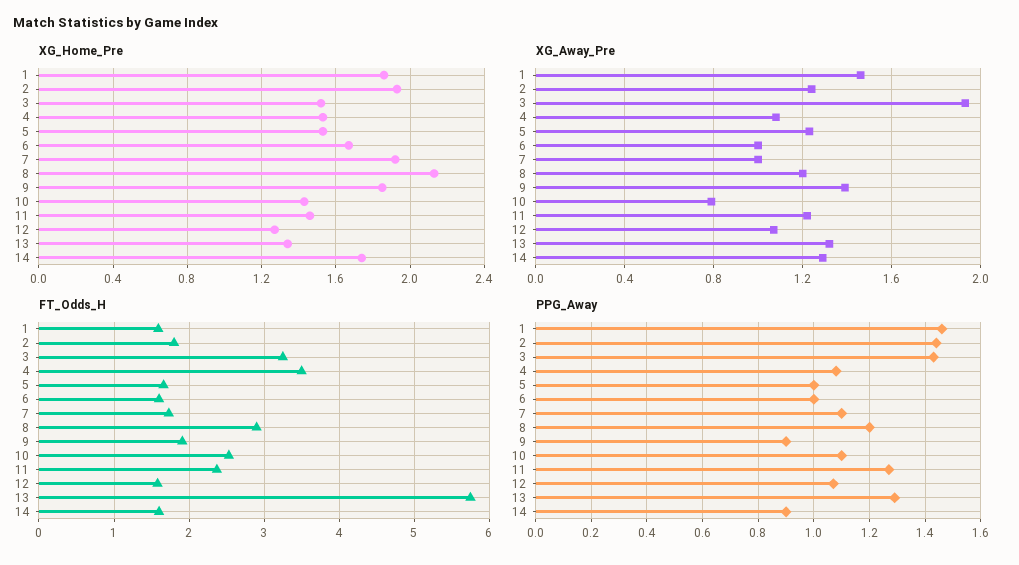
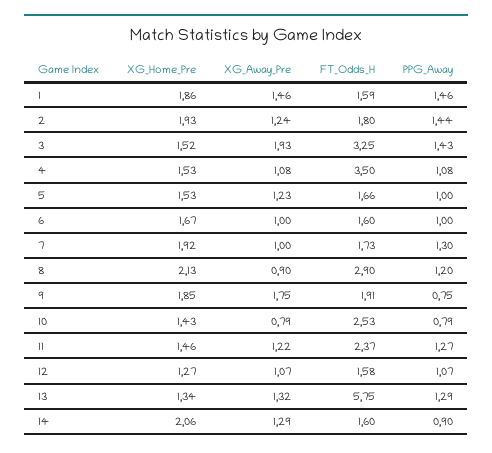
  {
    "XG_Home_Pre": {
      "1": 1.86,
      "2": 1.93,
      "3": 1.52,
      "4": 1.53,
      "5": 1.53,
      "6": 1.67,
      "7": 1.92,
      "8": 2.13,
      "9": 1.85,
      "10": 1.43,
      "11": 1.46,
      "12": 1.27,
      "13": 1.34,
-     "14": 1.75
+     "14": 2.06
    },
    "XG_Away_Pre": {
      "1": 1.46,
      "2": 1.24,
      "3": 1.93,
      "4": 1.08,
      "5": 1.23,
      "6": 1,
      "7": 1,
-     "8": 1.2,
+     "8": 0.9,
-     "9": 1.4,
+     "9": 1.75,
      "10": 0.79,
      "11": 1.22,
      "12": 1.07,
      "13": 1.32,
      "14": 1.29
    },
    "FT_Odds_H": {
      "1": 1.59,
      "2": 1.8,
      "3": 3.25,
      "4": 3.5,
      "5": 1.66,
      "6": 1.6,
      "7": 1.73,
      "8": 2.9,
      "9": 1.91,
      "10": 2.53,
      "11": 2.37,
      "12": 1.58,
      "13": 5.75,
      "14": 1.6
    },
    "PPG_Away": {
      "1": 1.46,
      "2": 1.44,
      "3": 1.43,
      "4": 1.08,
      "5": 1,
      "6": 1,
-     "7": 1.1,
+     "7": 1.3,
      "8": 1.2,
-     "9": 0.9,
+     "9": 0.75,
-     "10": 1.1,
+     "10": 0.79,
      "11": 1.27,
      "12": 1.07,
      "13": 1.29,
      "14": 0.9
    }
  }

